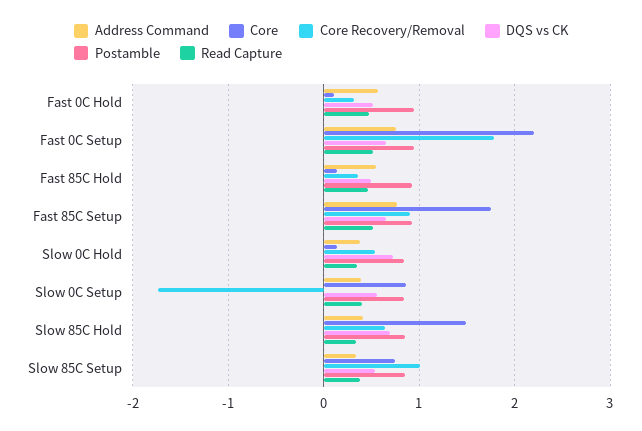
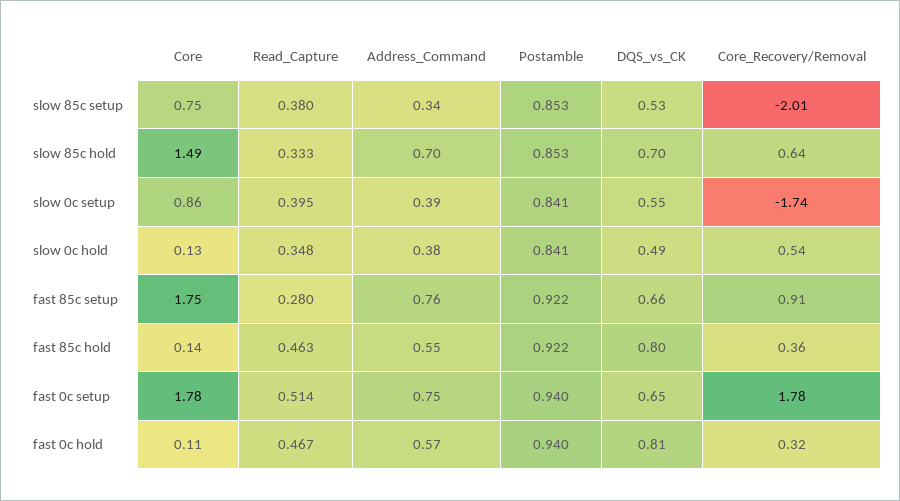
  {
    "Address Command": {
      "Fast 0C Hold": 0.57,
      "Fast 0C Setup": 0.75,
      "Fast 85C Hold": 0.55,
      "Fast 85C Setup": 0.76,
      "Slow 0C Hold": 0.38,
      "Slow 0C Setup": 0.39,
-     "Slow 85C Hold": 0.4,
+     "Slow 85C Hold": 0.7,
      "Slow 85C Setup": 0.34
    },
    "Core": {
      "Fast 0C Hold": 0.11,
-     "Fast 0C Setup": 2.2,
+     "Fast 0C Setup": 1.78,
      "Fast 85C Hold": 0.14,
      "Fast 85C Setup": 1.75,
      "Slow 0C Hold": 0.13,
      "Slow 0C Setup": 0.86,
      "Slow 85C Hold": 1.49,
      "Slow 85C Setup": 0.75
    },
    "Core Recovery/Removal": {
      "Fast 0C Hold": 0.32,
      "Fast 0C Setup": 1.78,
      "Fast 85C Hold": 0.36,
      "Fast 85C Setup": 0.91,
      "Slow 0C Hold": 0.54,
      "Slow 0C Setup": -1.74,
      "Slow 85C Hold": 0.64,
-     "Slow 85C Setup": 1
+     "Slow 85C Setup": -2.01
    },
    "DQS vs CK": {
-     "Fast 0C Hold": 0.5,
+     "Fast 0C Hold": 0.81,
      "Fast 0C Setup": 0.65,
-     "Fast 85C Hold": 0.5,
+     "Fast 85C Hold": 0.8,
      "Fast 85C Setup": 0.66,
-     "Slow 0C Hold": 0.7,
+     "Slow 0C Hold": 0.49,
      "Slow 0C Setup": 0.55,
      "Slow 85C Hold": 0.7,
      "Slow 85C Setup": 0.53
    },
    "Postamble": {
      "Fast 0C Hold": 0.94,
      "Fast 0C Setup": 0.94,
      "Fast 85C Hold": 0.922,
      "Fast 85C Setup": 0.922,
      "Slow 0C Hold": 0.841,
      "Slow 0C Setup": 0.841,
      "Slow 85C Hold": 0.853,
      "Slow 85C Setup": 0.853
    },
    "Read Capture": {
      "Fast 0C Hold": 0.467,
      "Fast 0C Setup": 0.514,
      "Fast 85C Hold": 0.463,
-     "Fast 85C Setup": 0.5,
+     "Fast 85C Setup": 0.28,
      "Slow 0C Hold": 0.348,
      "Slow 0C Setup": 0.395,
      "Slow 85C Hold": 0.333,
      "Slow 85C Setup": 0.38
    }
  }

